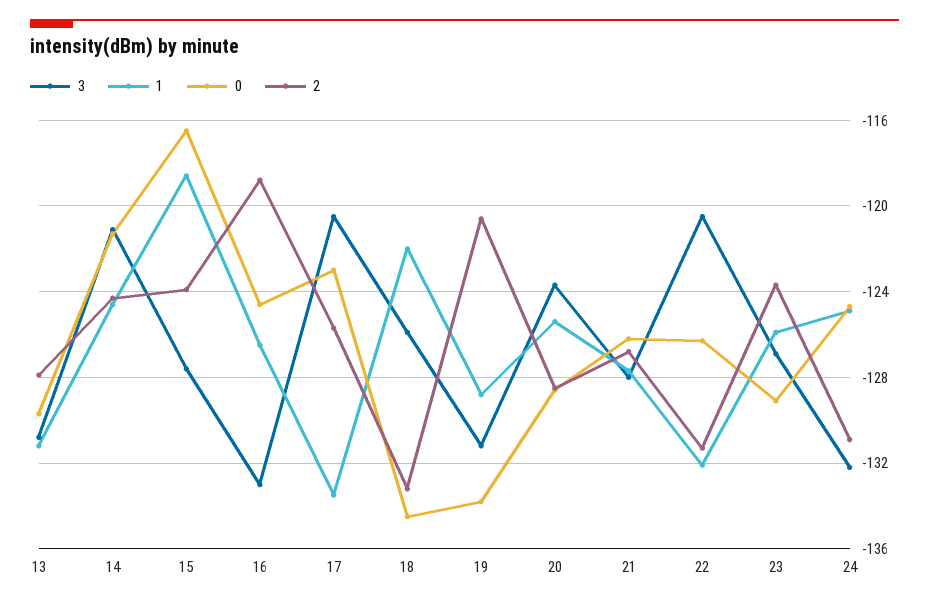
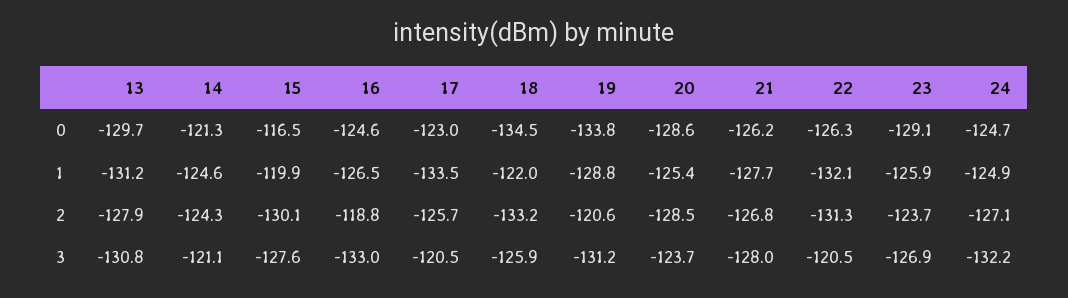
  {
    "3": {
      "13": -130.8,
      "14": -121.1,
      "15": -127.6,
      "16": -133,
      "17": -120.5,
      "18": -125.9,
      "19": -131.2,
      "20": -123.7,
      "21": -128,
      "22": -120.5,
      "23": -126.9,
      "24": -132.2
    },
    "1": {
      "13": -131.2,
      "14": -124.6,
-     "15": -118.5,
+     "15": -119.9,
      "16": -126.5,
      "17": -133.5,
      "18": -122,
      "19": -128.8,
      "20": -125.4,
      "21": -127.7,
      "22": -132.1,
      "23": -125.9,
      "24": -124.9
    },
    "0": {
      "13": -129.7,
      "14": -121.3,
      "15": -116.5,
      "16": -124.6,
      "17": -123,
      "18": -134.5,
      "19": -133.8,
      "20": -128.6,
      "21": -126.2,
      "22": -126.3,
      "23": -129.1,
      "24": -124.7
    },
    "2": {
      "13": -127.9,
      "14": -124.3,
-     "15": -124,
+     "15": -130.1,
      "16": -118.8,
      "17": -125.7,
      "18": -133.2,
      "19": -120.6,
      "20": -128.5,
      "21": -126.8,
      "22": -131.3,
      "23": -123.7,
-     "24": -131
+     "24": -127.1
    }
  }

